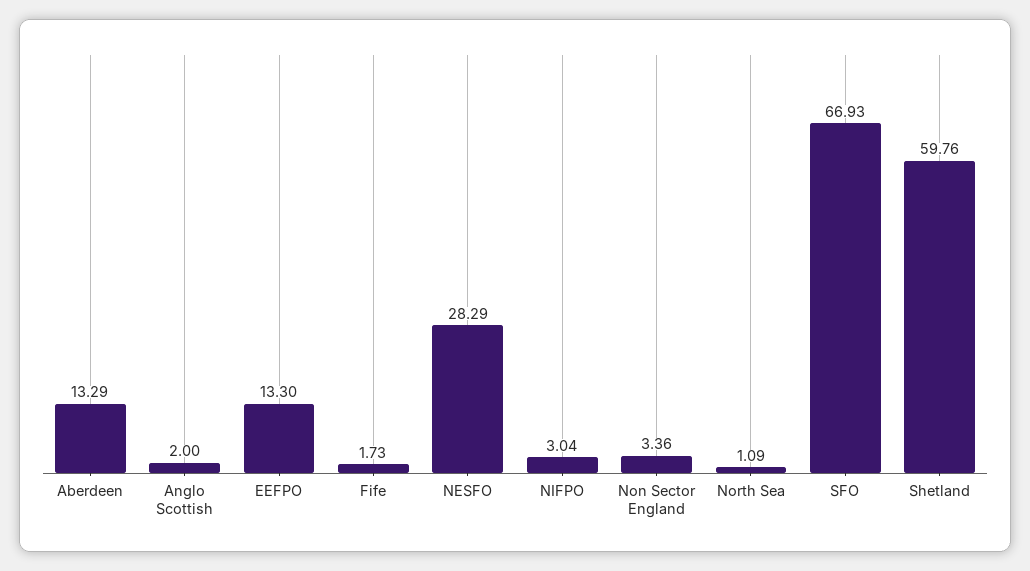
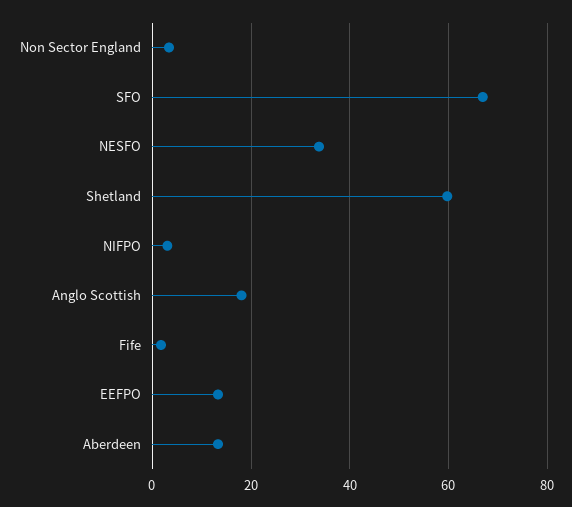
  {
    "Aberdeen": 13.29,
-   "Anglo Scottish": 2,
+   "Anglo Scottish": 18,
    "EEFPO": 13.3,
    "Fife": 1.73,
-   "NESFO": 28.29,
+   "NESFO": 34,
    "NIFPO": 3.04,
    "Non Sector England": 3.36,
-   "North Sea": 1.09,
    "SFO": 66.93,
    "Shetland": 59.76
  }

